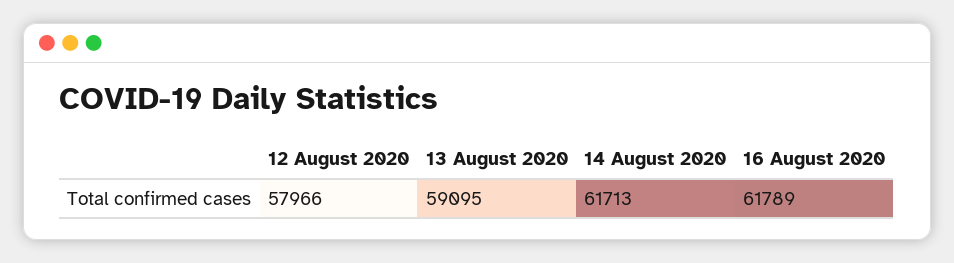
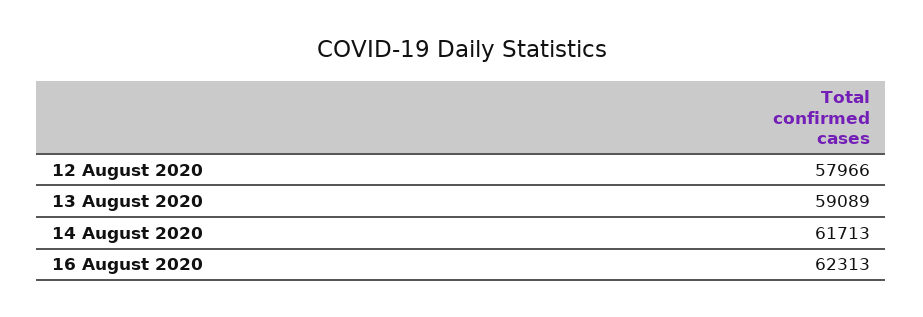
  {
    "12 August 2020": 57966,
-   "13 August 2020": 59095,
+   "13 August 2020": 59089,
    "14 August 2020": 61713,
-   "16 August 2020": 61789
+   "16 August 2020": 62313
  }

